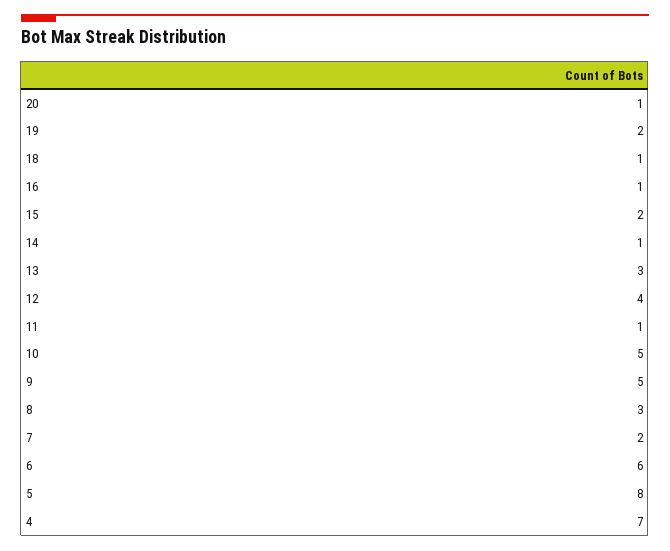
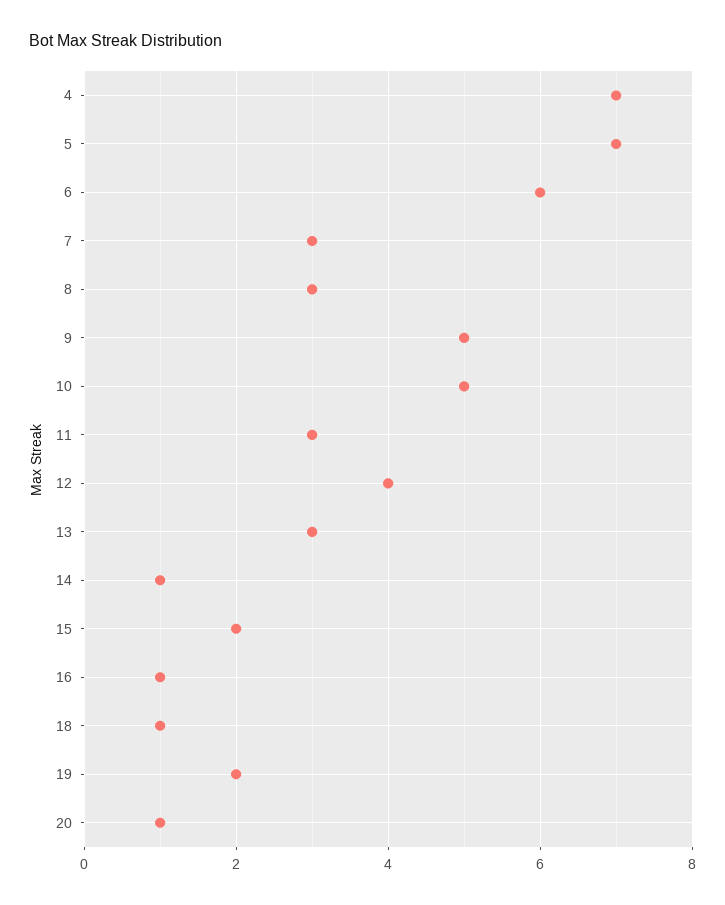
  {
    "20": 1,
    "19": 2,
    "18": 1,
    "16": 1,
    "15": 2,
    "14": 1,
    "13": 3,
    "12": 4,
-   "11": 1,
+   "11": 3,
    "10": 5,
    "9": 5,
    "8": 3,
-   "7": 2,
+   "7": 3,
    "6": 6,
-   "5": 8,
+   "5": 7,
    "4": 7
  }

